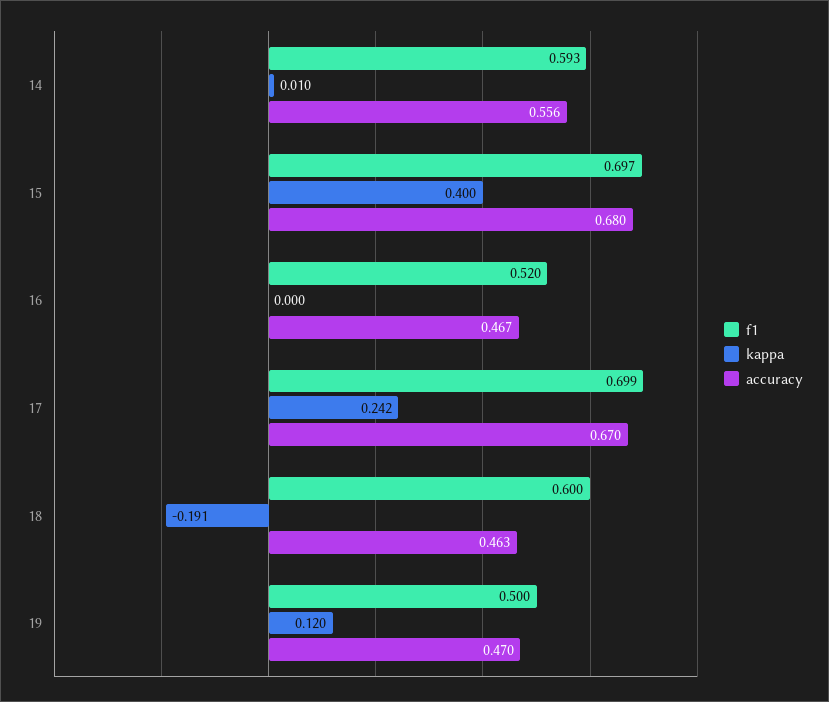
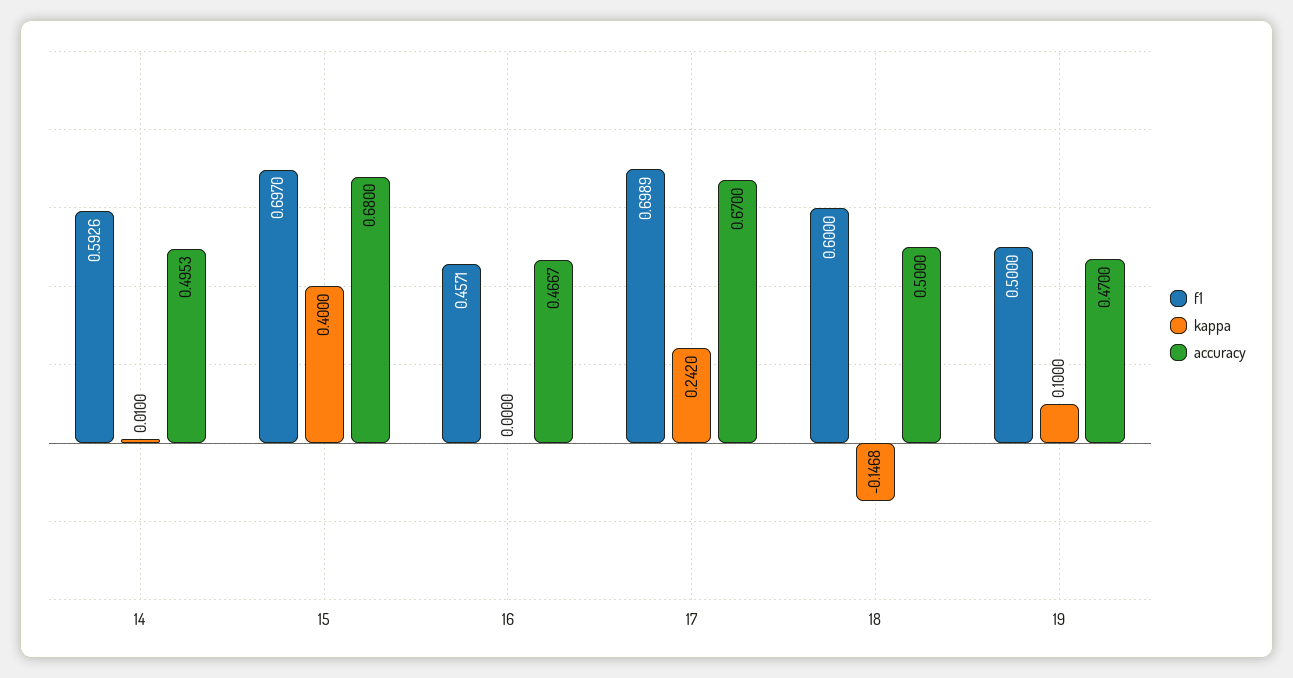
  {
    "f1": {
      "14": 0.5926,
      "15": 0.697,
-     "16": 0.52,
+     "16": 0.4571,
      "17": 0.6989,
      "18": 0.6,
      "19": 0.5
    },
    "kappa": {
      "14": 0.01,
      "15": 0.4,
      "16": 0,
      "17": 0.242,
-     "18": -0.191,
+     "18": -0.1468,
-     "19": 0.12
+     "19": 0.1
    },
    "accuracy": {
-     "14": 0.556,
+     "14": 0.4953,
      "15": 0.68,
      "16": 0.4667,
      "17": 0.67,
-     "18": 0.463,
+     "18": 0.5,
      "19": 0.47
    }
  }

